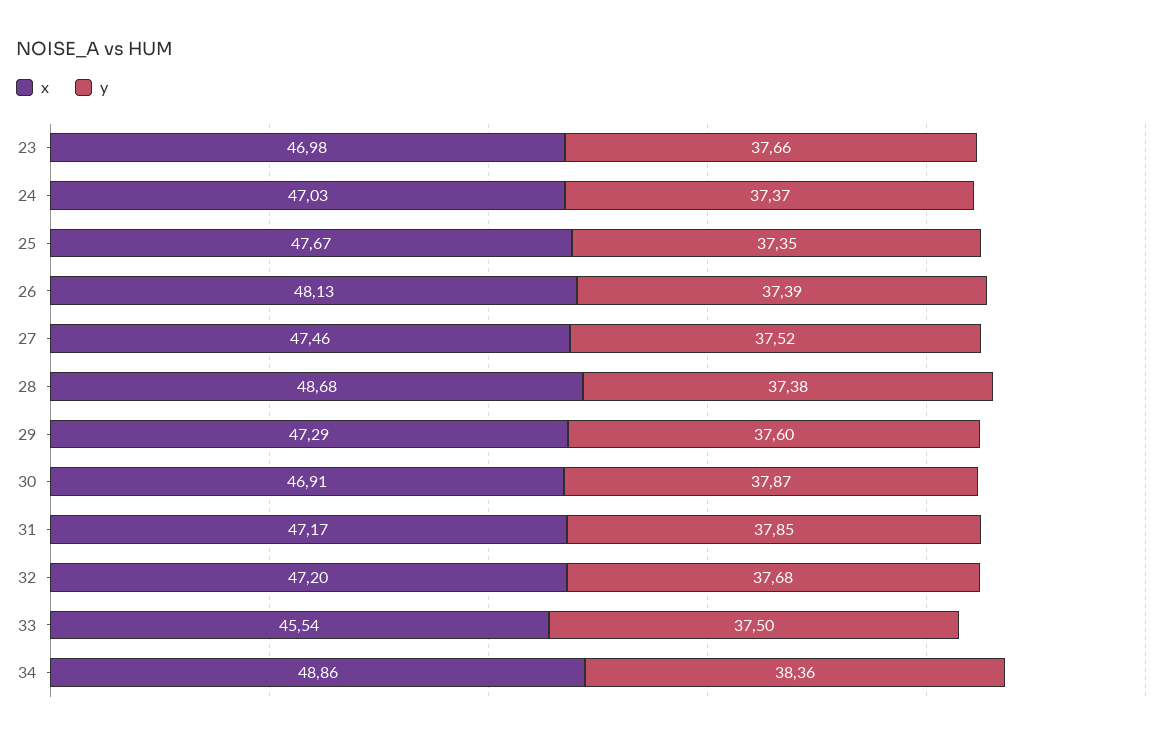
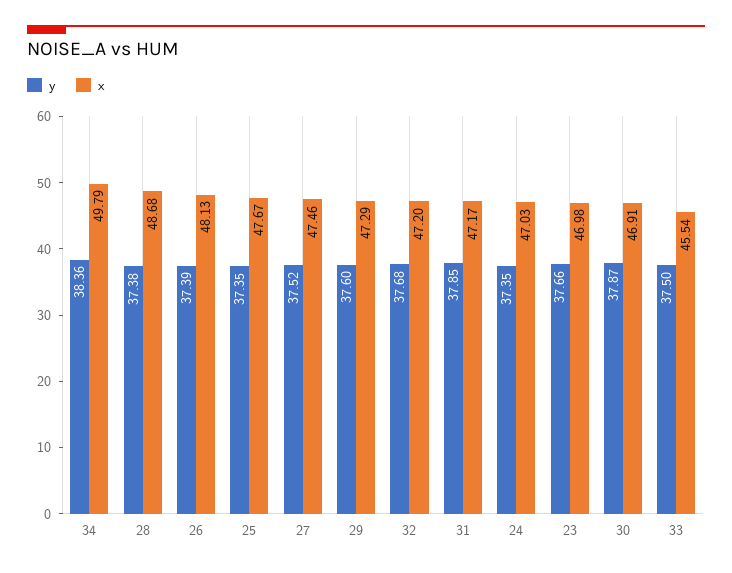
  {
    "x": {
      "23": 46.98,
      "24": 47.03,
      "25": 47.67,
      "26": 48.13,
      "27": 47.46,
      "28": 48.68,
      "29": 47.29,
      "30": 46.91,
      "31": 47.17,
      "32": 47.2,
      "33": 45.54,
-     "34": 48.86
+     "34": 49.79
    },
    "y": {
      "23": 37.66,
-     "24": 37.37,
+     "24": 37.35,
      "25": 37.35,
      "26": 37.39,
      "27": 37.52,
      "28": 37.38,
      "29": 37.6,
      "30": 37.87,
      "31": 37.85,
      "32": 37.68,
      "33": 37.5,
      "34": 38.36
    }
  }

